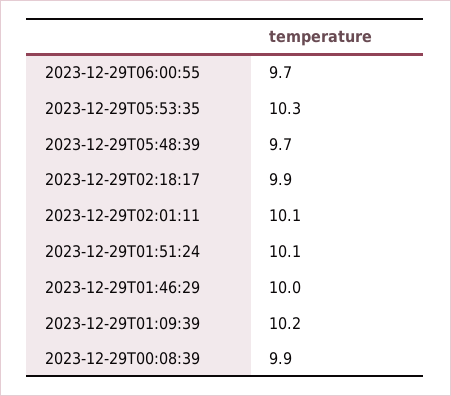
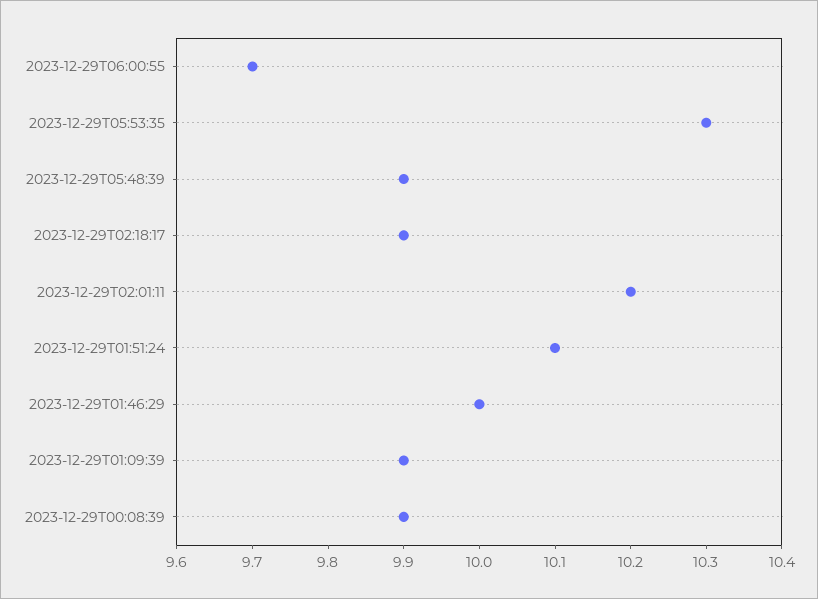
  {
    "2023-12-29T06:00:55": 9.7,
    "2023-12-29T05:53:35": 10.3,
-   "2023-12-29T05:48:39": 9.7,
+   "2023-12-29T05:48:39": 9.9,
    "2023-12-29T02:18:17": 9.9,
-   "2023-12-29T02:01:11": 10.1,
+   "2023-12-29T02:01:11": 10.2,
    "2023-12-29T01:51:24": 10.1,
    "2023-12-29T01:46:29": 10,
-   "2023-12-29T01:09:39": 10.2,
+   "2023-12-29T01:09:39": 9.9,
    "2023-12-29T00:08:39": 9.9
  }

